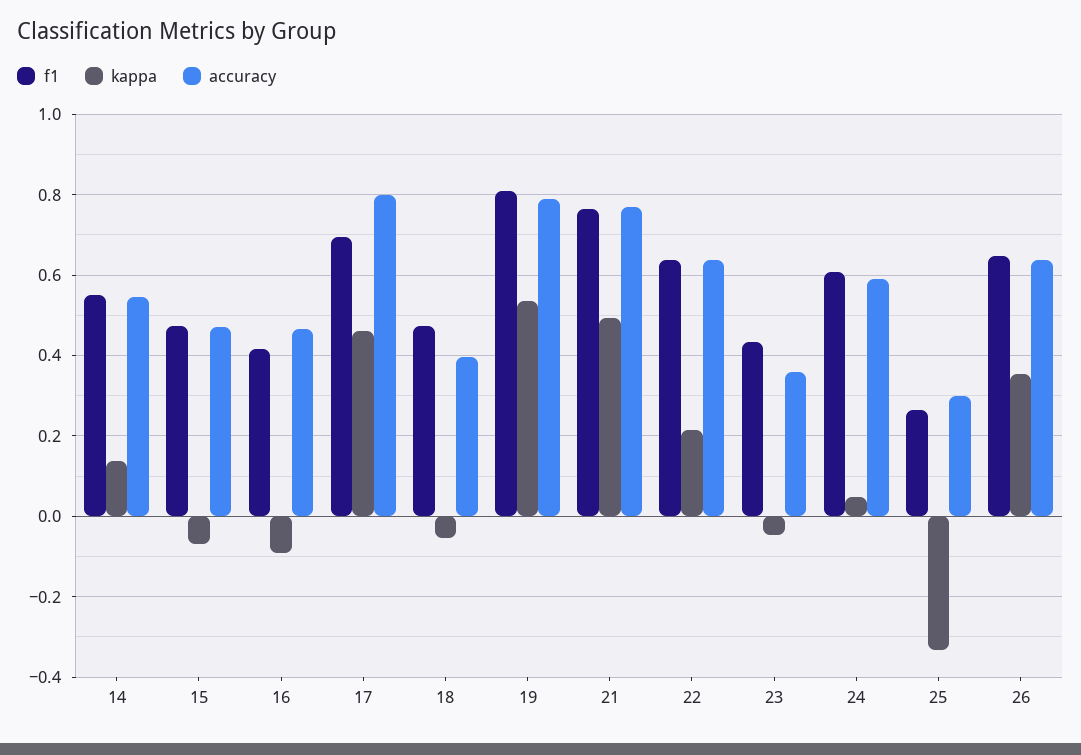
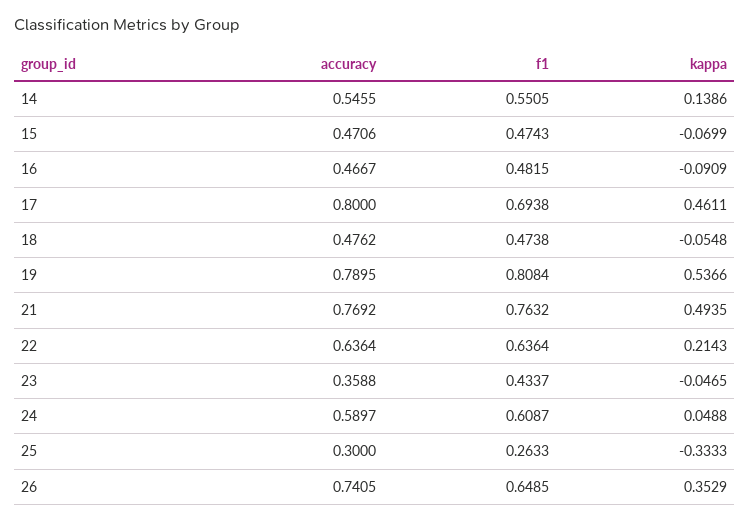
  {
    "f1": {
      "14": 0.5505,
      "15": 0.4743,
-     "16": 0.42,
+     "16": 0.4815,
      "17": 0.6938,
      "18": 0.4738,
      "19": 0.8084,
      "21": 0.7632,
      "22": 0.6364,
      "23": 0.4337,
      "24": 0.6087,
      "25": 0.2633,
      "26": 0.6485
    },
    "kappa": {
      "14": 0.1386,
      "15": -0.0699,
      "16": -0.0909,
      "17": 0.4611,
      "18": -0.0548,
      "19": 0.5366,
      "21": 0.4935,
      "22": 0.2143,
      "23": -0.0465,
      "24": 0.0488,
      "25": -0.3333,
      "26": 0.3529
    },
    "accuracy": {
      "14": 0.5455,
      "15": 0.4706,
      "16": 0.4667,
      "17": 0.8,
-     "18": 0.4,
+     "18": 0.4762,
      "19": 0.7895,
      "21": 0.7692,
      "22": 0.6364,
      "23": 0.3588,
      "24": 0.5897,
      "25": 0.3,
-     "26": 0.64
+     "26": 0.7405
    }
  }

